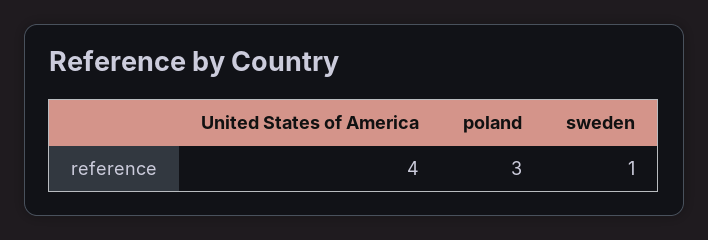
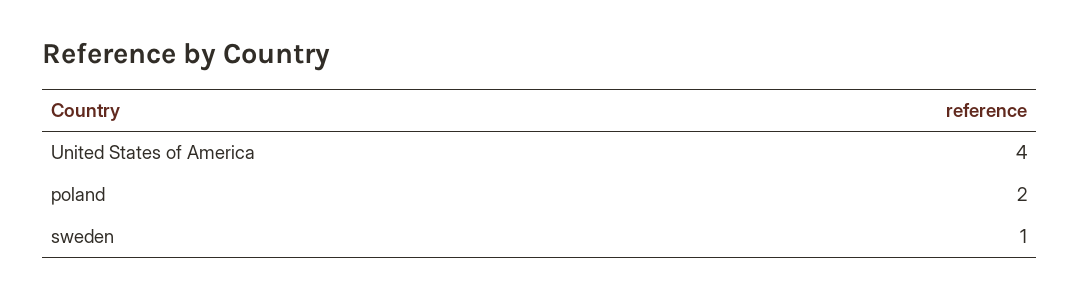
  {
    "United States of America": 4,
-   "poland": 3,
+   "poland": 2,
    "sweden": 1
  }

